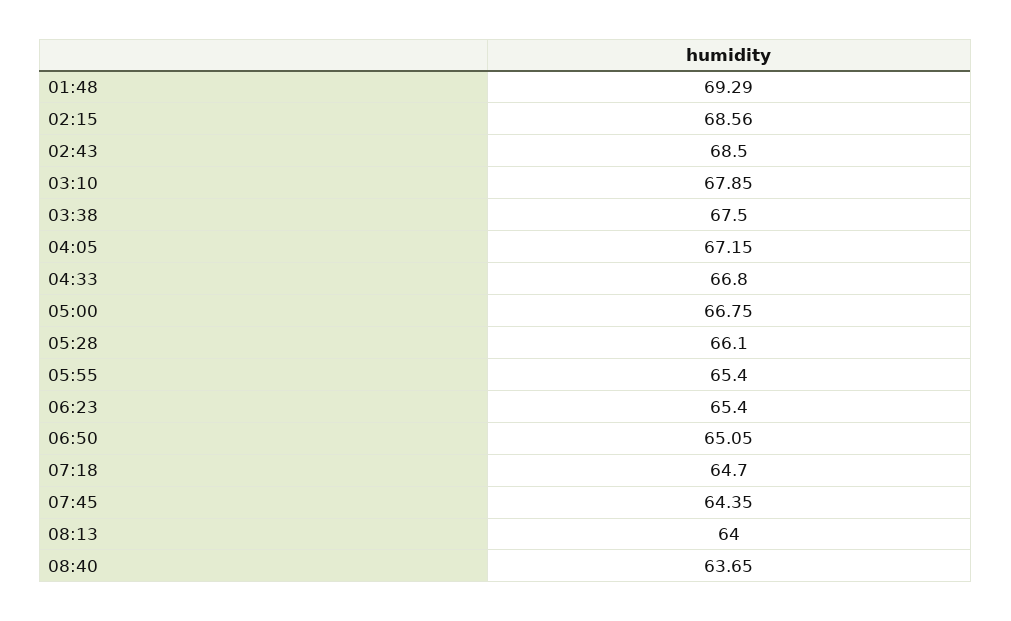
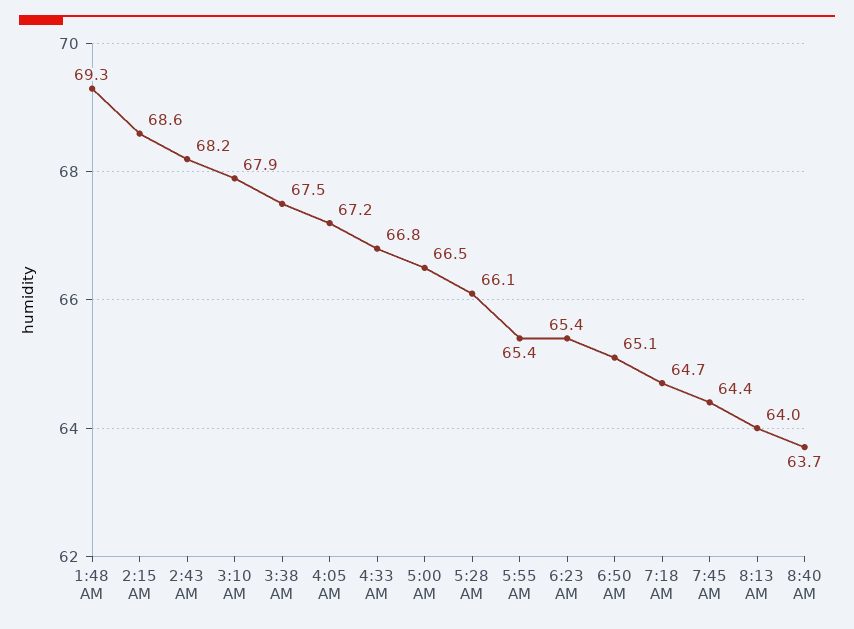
  {
    "01:48": 69.29,
    "02:15": 68.56,
-   "02:43": 68.5,
+   "02:43": 68.2,
    "03:10": 67.85,
    "03:38": 67.5,
    "04:05": 67.15,
    "04:33": 66.8,
-   "05:00": 66.75,
+   "05:00": 66.5,
    "05:28": 66.1,
    "05:55": 65.4,
    "06:23": 65.4,
    "06:50": 65.05,
    "07:18": 64.7,
    "07:45": 64.35,
    "08:13": 64,
    "08:40": 63.65
  }

